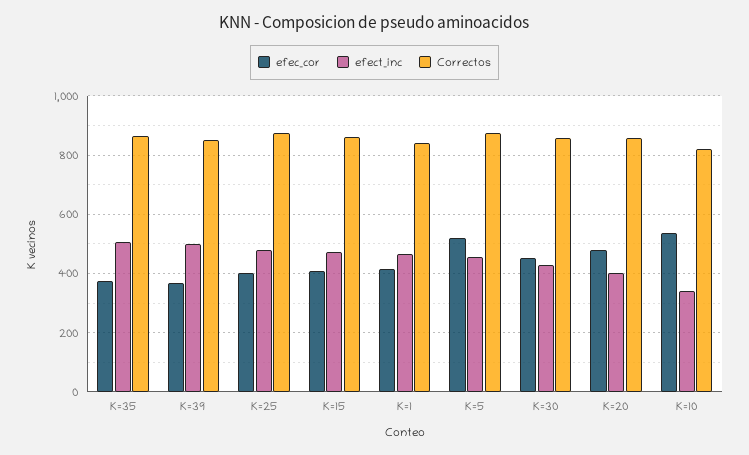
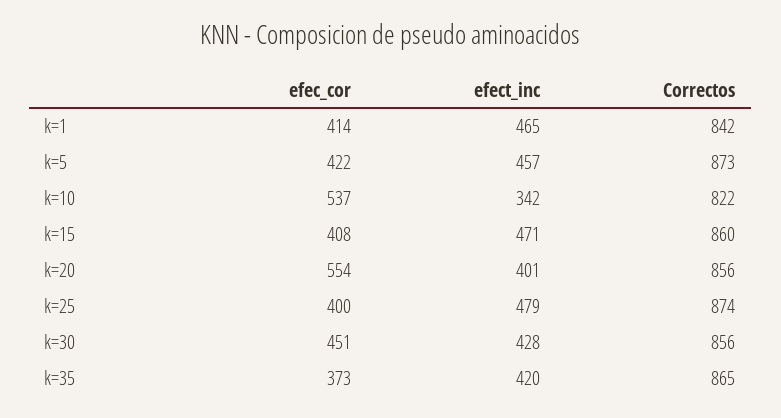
  {
    "efec_cor": {
      "K=35": 373,
-     "K=39": 375,
      "K=25": 400,
      "K=15": 408,
      "K=1": 414,
-     "K=5": 525,
+     "K=5": 422,
      "K=30": 451,
-     "K=20": 475,
+     "K=20": 554,
      "K=10": 537
    },
    "efect_inc": {
-     "K=35": 500,
+     "K=35": 420,
-     "K=39": 500,
      "K=25": 479,
      "K=15": 471,
      "K=1": 465,
      "K=5": 457,
      "K=30": 428,
      "K=20": 401,
      "K=10": 342
    },
    "Correctos": {
      "K=35": 865,
-     "K=39": 850,
      "K=25": 874,
      "K=15": 860,
      "K=1": 842,
      "K=5": 873,
      "K=30": 856,
      "K=20": 856,
      "K=10": 822
    }
  }

